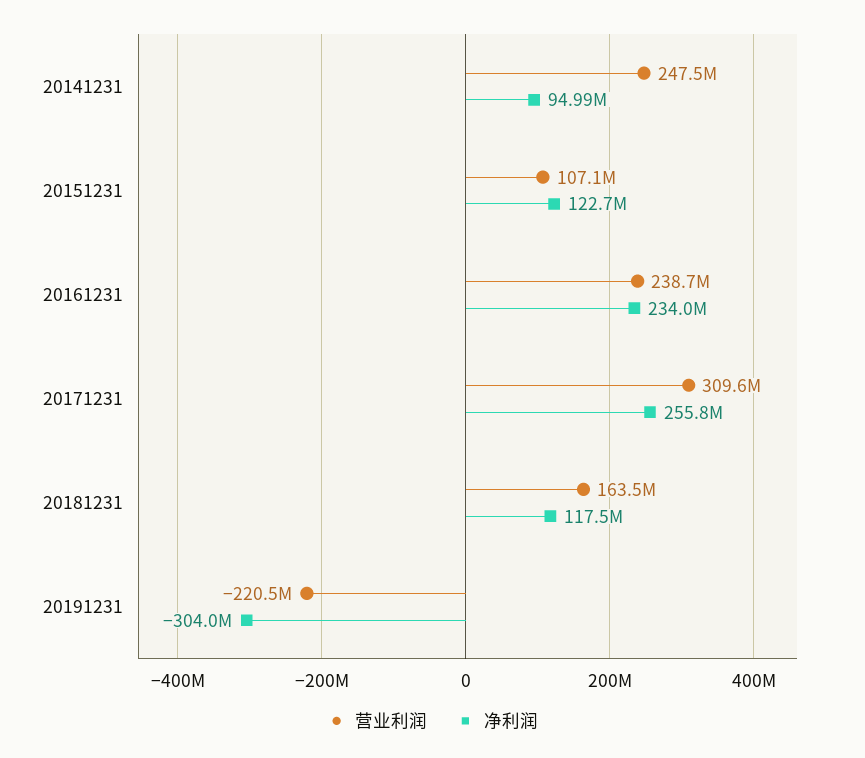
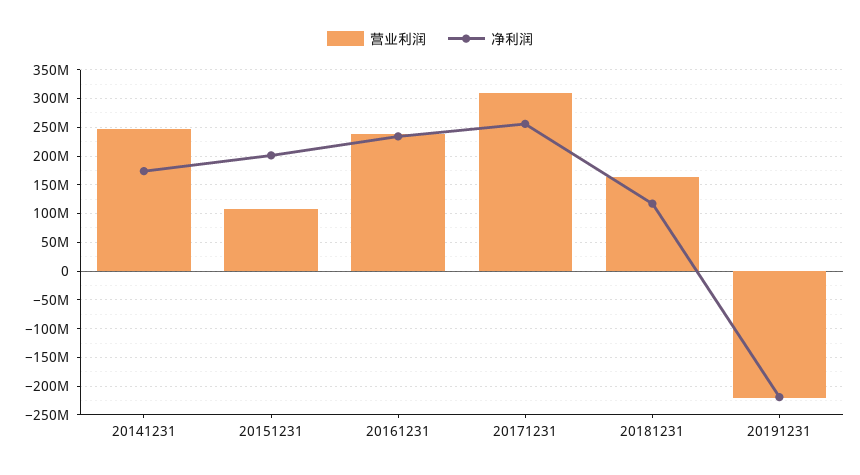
  {
    "营业利润": {
      "20141231": 247500000,
      "20151231": 107100000,
      "20161231": 238700000,
      "20171231": 309600000,
      "20181231": 163500000,
      "20191231": -220500000
    },
    "净利润": {
-     "20141231": 94990000,
+     "20141231": 175000000,
-     "20151231": 122700000,
+     "20151231": 200000000,
      "20161231": 234000000,
      "20171231": 255800000,
      "20181231": 117500000,
-     "20191231": -304000000
+     "20191231": -225000000
    }
  }

